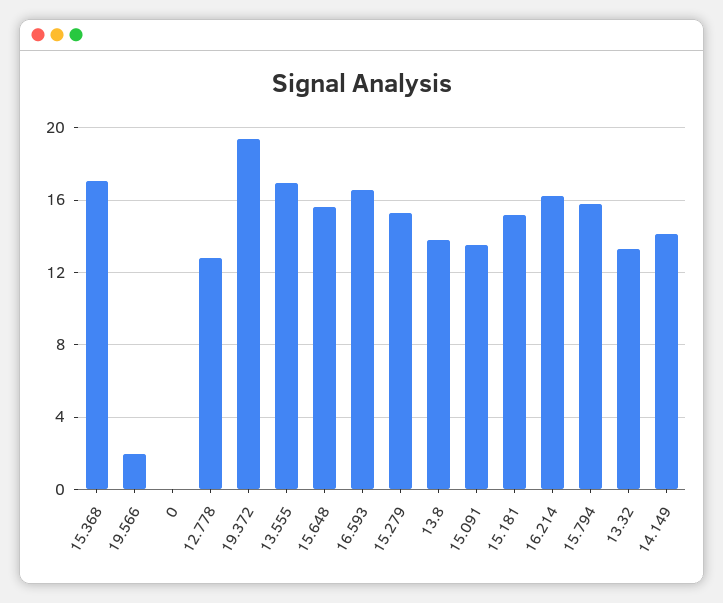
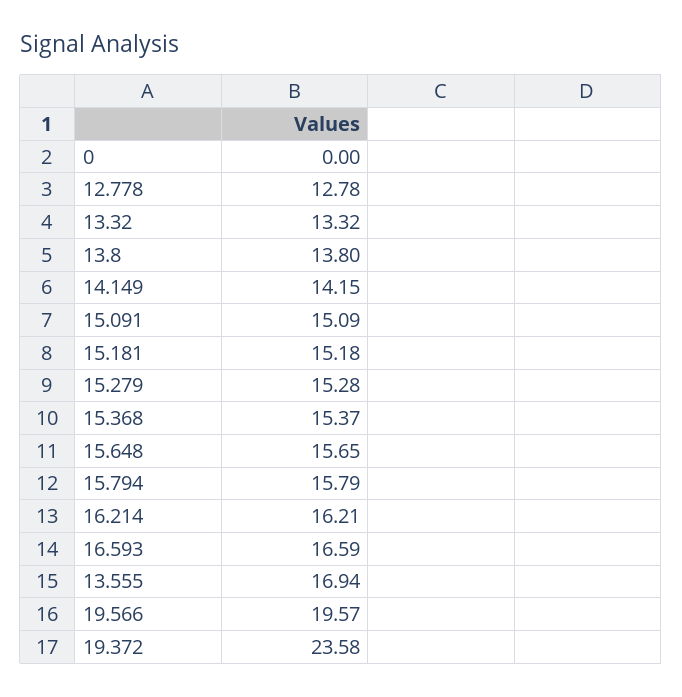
  {
-   "15.368": 17,
+   "15.368": 15.37,
-   "19.566": 2,
+   "19.566": 19.57,
    "0": 0,
    "12.778": 12.78,
-   "19.372": 19.5,
+   "19.372": 23.58,
    "13.555": 16.94,
    "15.648": 15.65,
    "16.593": 16.59,
    "15.279": 15.28,
    "13.8": 13.8,
-   "15.091": 13.5,
+   "15.091": 15.09,
    "15.181": 15.18,
    "16.214": 16.21,
    "15.794": 15.79,
    "13.32": 13.32,
    "14.149": 14.15
  }

